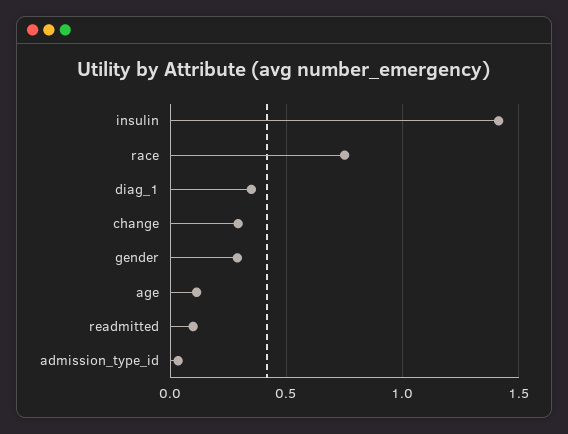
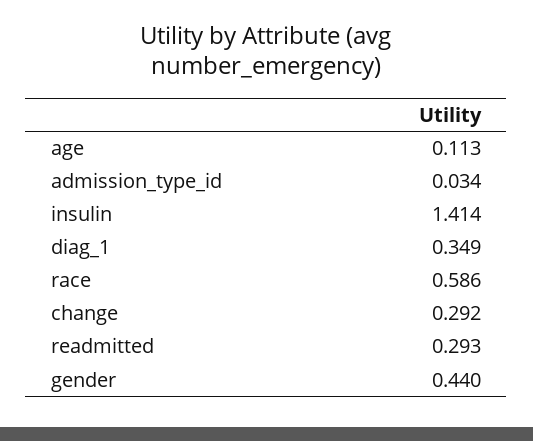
  {
    "insulin": 1.414,
-   "race": 0.75,
+   "race": 0.586,
    "diag_1": 0.349,
    "change": 0.292,
-   "gender": 0.3,
+   "gender": 0.44,
    "age": 0.113,
-   "readmitted": 0.1,
+   "readmitted": 0.293,
    "admission_type_id": 0.034
  }

